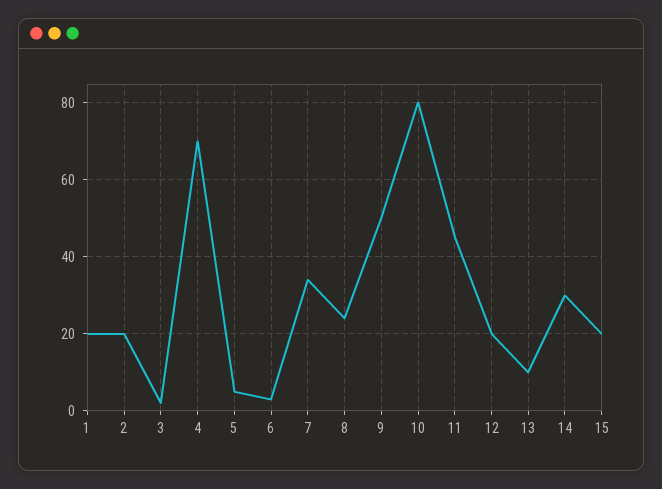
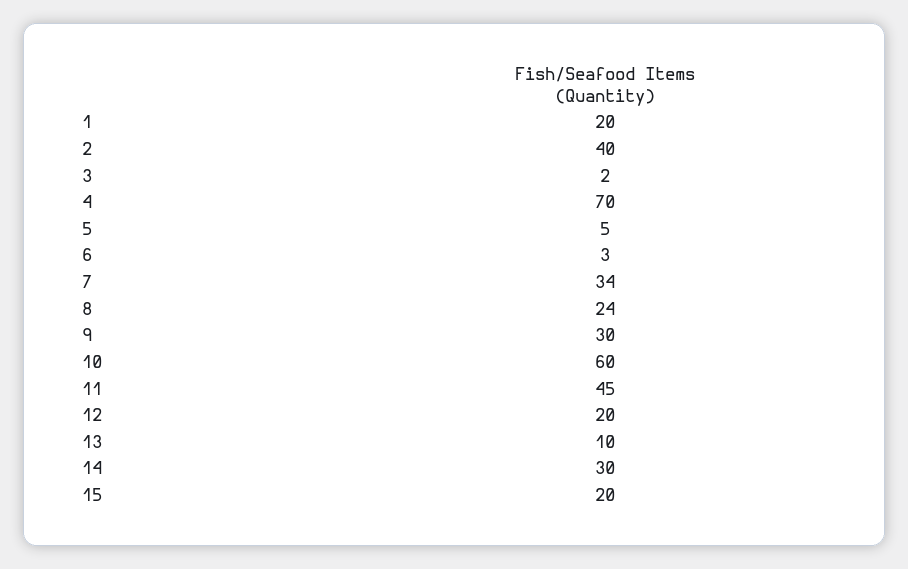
  {
    "1": 20,
-   "2": 20,
+   "2": 40,
    "3": 2,
    "4": 70,
    "5": 5,
    "6": 3,
    "7": 34,
    "8": 24,
-   "9": 50,
+   "9": 30,
-   "10": 80,
+   "10": 60,
    "11": 45,
    "12": 20,
    "13": 10,
    "14": 30,
    "15": 20
  }

